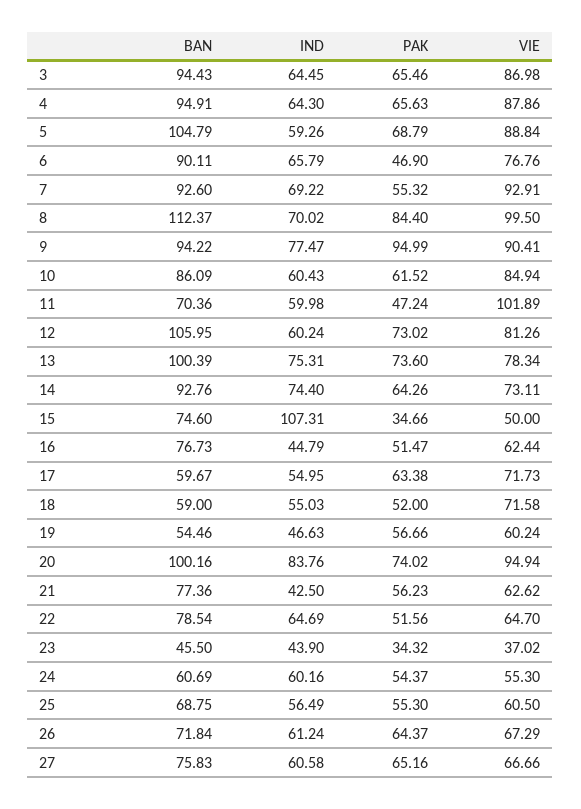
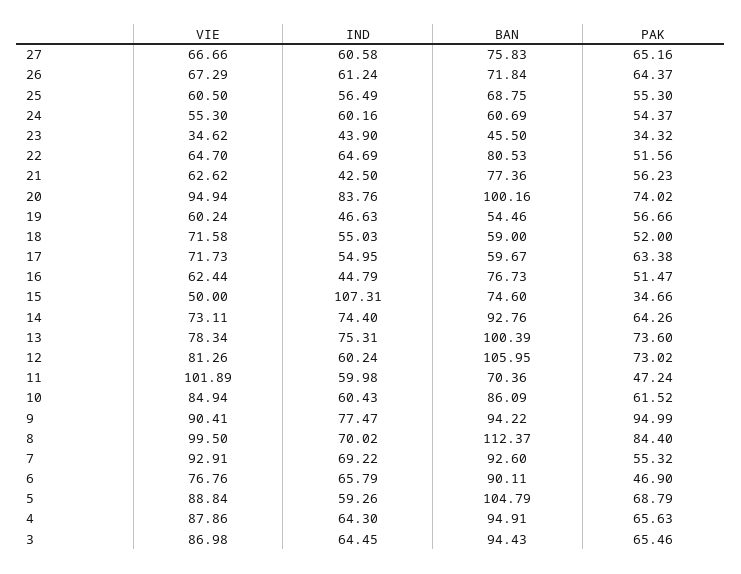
  {
    "BAN": {
      "3": 94.43,
      "4": 94.91,
      "5": 104.79,
      "6": 90.11,
      "7": 92.6,
      "8": 112.37,
      "9": 94.22,
      "10": 86.09,
      "11": 70.36,
      "12": 105.95,
      "13": 100.39,
      "14": 92.76,
      "15": 74.6,
      "16": 76.73,
      "17": 59.67,
      "18": 59,
      "19": 54.46,
      "20": 100.16,
      "21": 77.36,
-     "22": 78.54,
+     "22": 80.53,
      "23": 45.5,
      "24": 60.69,
      "25": 68.75,
      "26": 71.84,
      "27": 75.83
    },
    "IND": {
      "3": 64.45,
      "4": 64.3,
      "5": 59.26,
      "6": 65.79,
      "7": 69.22,
      "8": 70.02,
      "9": 77.47,
      "10": 60.43,
      "11": 59.98,
      "12": 60.24,
      "13": 75.31,
      "14": 74.4,
      "15": 107.31,
      "16": 44.79,
      "17": 54.95,
      "18": 55.03,
      "19": 46.63,
      "20": 83.76,
      "21": 42.5,
      "22": 64.69,
      "23": 43.9,
      "24": 60.16,
      "25": 56.49,
      "26": 61.24,
      "27": 60.58
    },
    "PAK": {
      "3": 65.46,
      "4": 65.63,
      "5": 68.79,
      "6": 46.9,
      "7": 55.32,
      "8": 84.4,
      "9": 94.99,
      "10": 61.52,
      "11": 47.24,
      "12": 73.02,
      "13": 73.6,
      "14": 64.26,
      "15": 34.66,
      "16": 51.47,
      "17": 63.38,
      "18": 52,
      "19": 56.66,
      "20": 74.02,
      "21": 56.23,
      "22": 51.56,
      "23": 34.32,
      "24": 54.37,
      "25": 55.3,
      "26": 64.37,
      "27": 65.16
    },
    "VIE": {
      "3": 86.98,
      "4": 87.86,
      "5": 88.84,
      "6": 76.76,
      "7": 92.91,
      "8": 99.5,
      "9": 90.41,
      "10": 84.94,
      "11": 101.89,
      "12": 81.26,
      "13": 78.34,
      "14": 73.11,
      "15": 50,
      "16": 62.44,
      "17": 71.73,
      "18": 71.58,
      "19": 60.24,
      "20": 94.94,
      "21": 62.62,
      "22": 64.7,
-     "23": 37.02,
+     "23": 34.62,
      "24": 55.3,
      "25": 60.5,
      "26": 67.29,
      "27": 66.66
    }
  }

